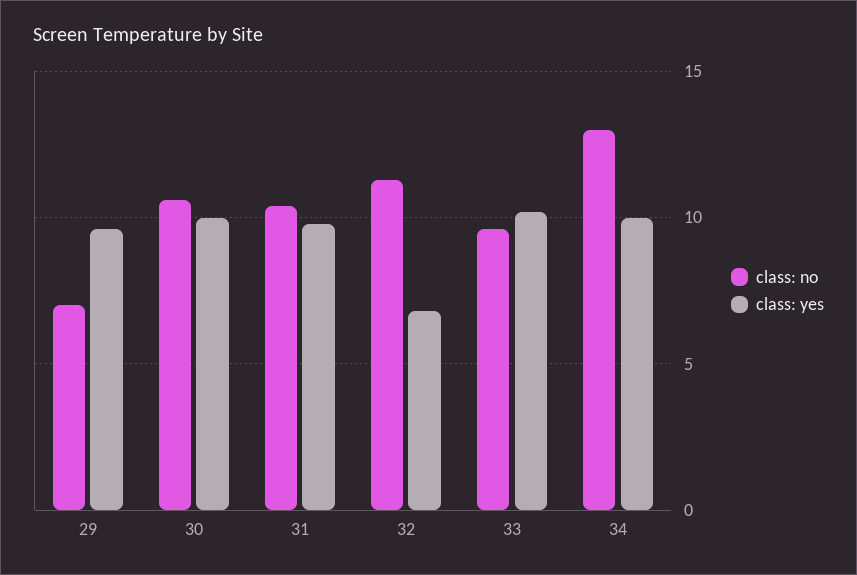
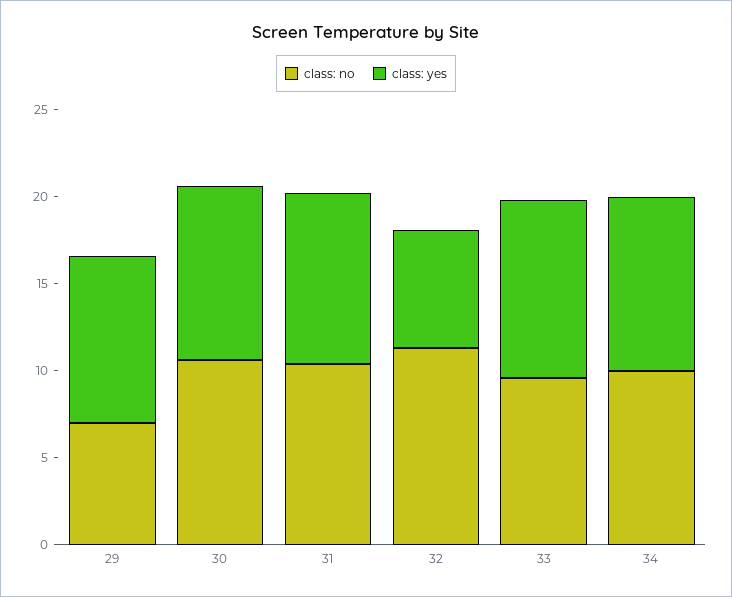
  {
    "class: no": {
      "29": 7,
      "30": 10.5,
      "31": 10.5,
      "32": 11.5,
      "33": 9.5,
-     "34": 13
+     "34": 10
    },
    "class: yes": {
      "29": 9.5,
      "30": 10,
      "31": 10,
      "32": 7,
      "33": 10,
      "34": 10
    }
  }

